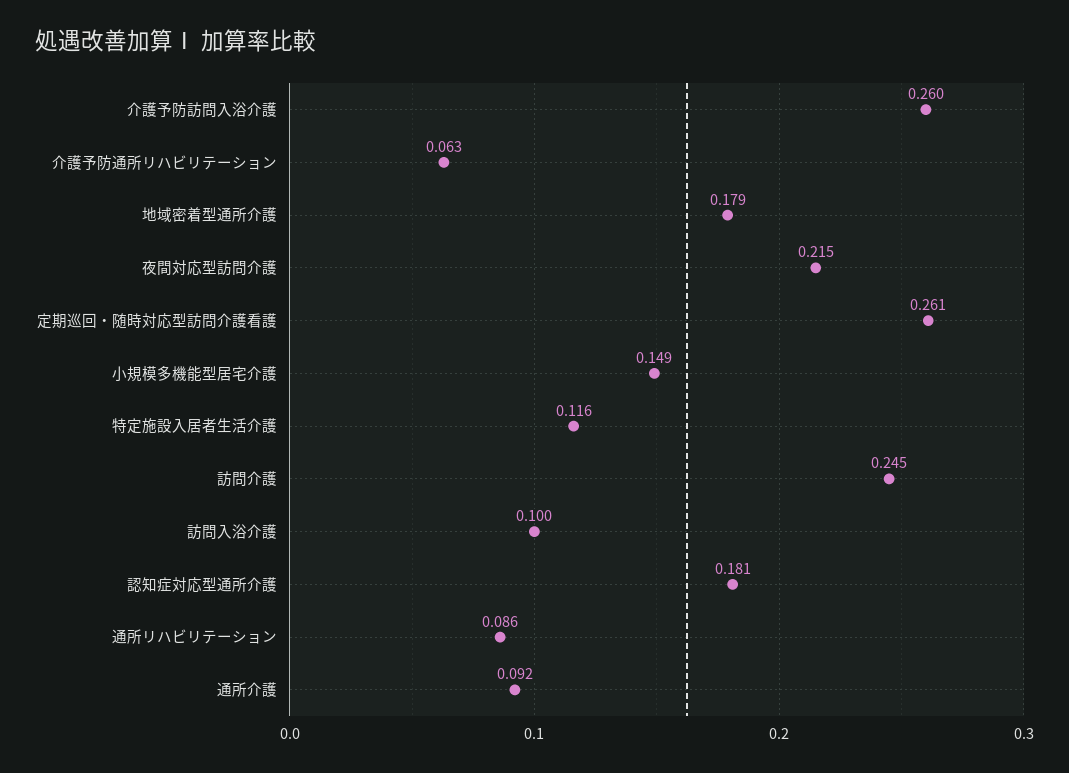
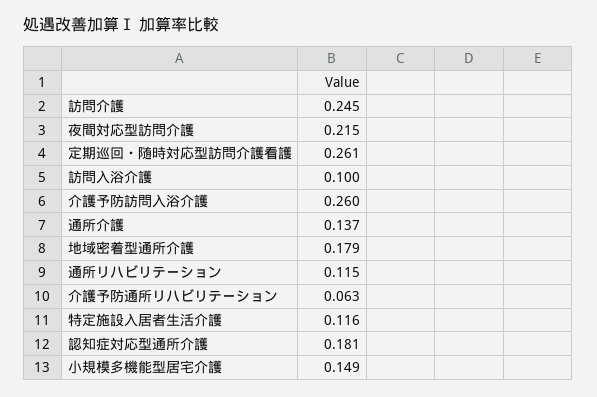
  {
    "介護予防訪問入浴介護": 0.26,
    "介護予防通所リハビリテーション": 0.063,
    "地域密着型通所介護": 0.179,
    "夜間対応型訪問介護": 0.215,
    "定期巡回・随時対応型訪問介護看護": 0.261,
    "小規模多機能型居宅介護": 0.149,
    "特定施設入居者生活介護": 0.116,
    "訪問介護": 0.245,
    "訪問入浴介護": 0.1,
    "認知症対応型通所介護": 0.181,
-   "通所リハビリテーション": 0.086,
+   "通所リハビリテーション": 0.115,
-   "通所介護": 0.092
+   "通所介護": 0.137
  }

